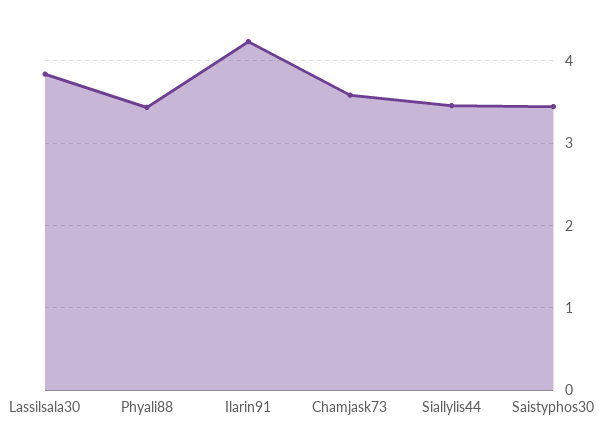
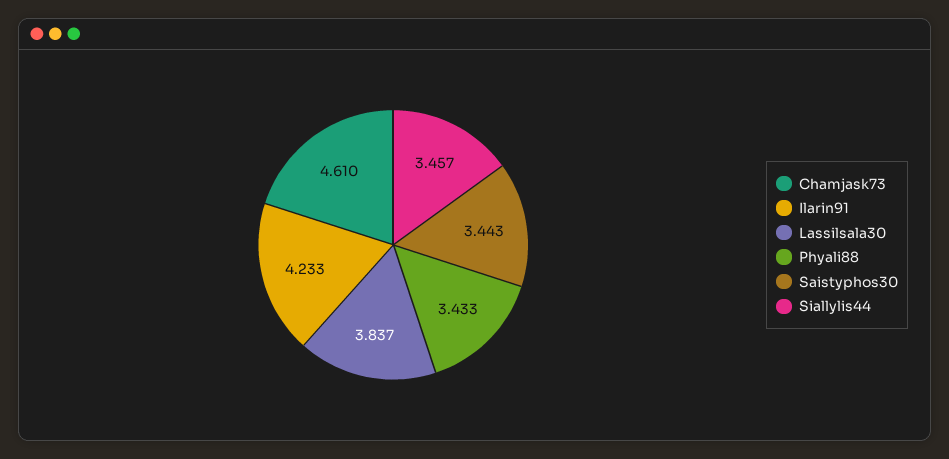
  {
    "Lassilsala30": 3.837,
    "Phyali88": 3.433,
    "Ilarin91": 4.233,
-   "Chamjask73": 3.6,
+   "Chamjask73": 4.61,
    "Siallylis44": 3.457,
    "Saistyphos30": 3.443
  }

